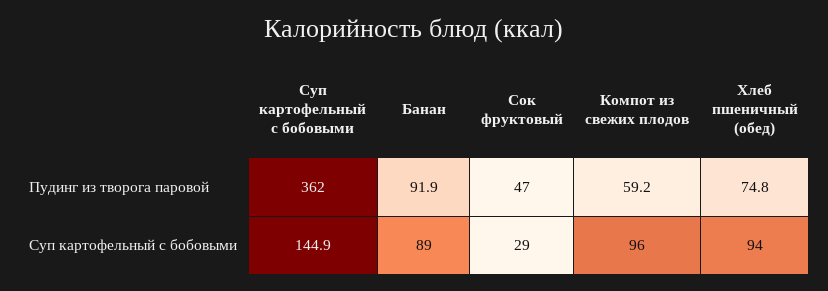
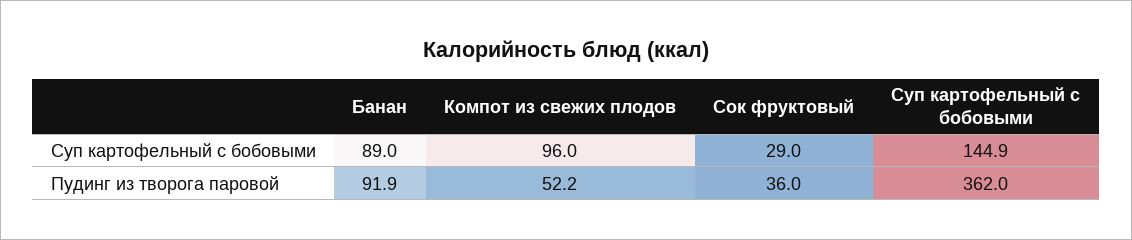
  {
    "Суп картофельный с бобовыми": {
      "Пудинг из творога паровой": 362,
      "Суп картофельный с бобовыми": 144.9
    },
    "Банан": {
      "Пудинг из творога паровой": 91.9,
      "Суп картофельный с бобовыми": 89
    },
    "Сок фруктовый": {
-     "Пудинг из творога паровой": 47,
+     "Пудинг из творога паровой": 36,
      "Суп картофельный с бобовыми": 29
    },
    "Компот из свежих плодов": {
-     "Пудинг из творога паровой": 59.2,
+     "Пудинг из творога паровой": 52.2,
      "Суп картофельный с бобовыми": 96
-   },
+   }
-   "Хлеб пшеничный (обед)": {
-     "Пудинг из творога паровой": 74.8,
-     "Суп картофельный с бобовыми": 94
-   }
  }

